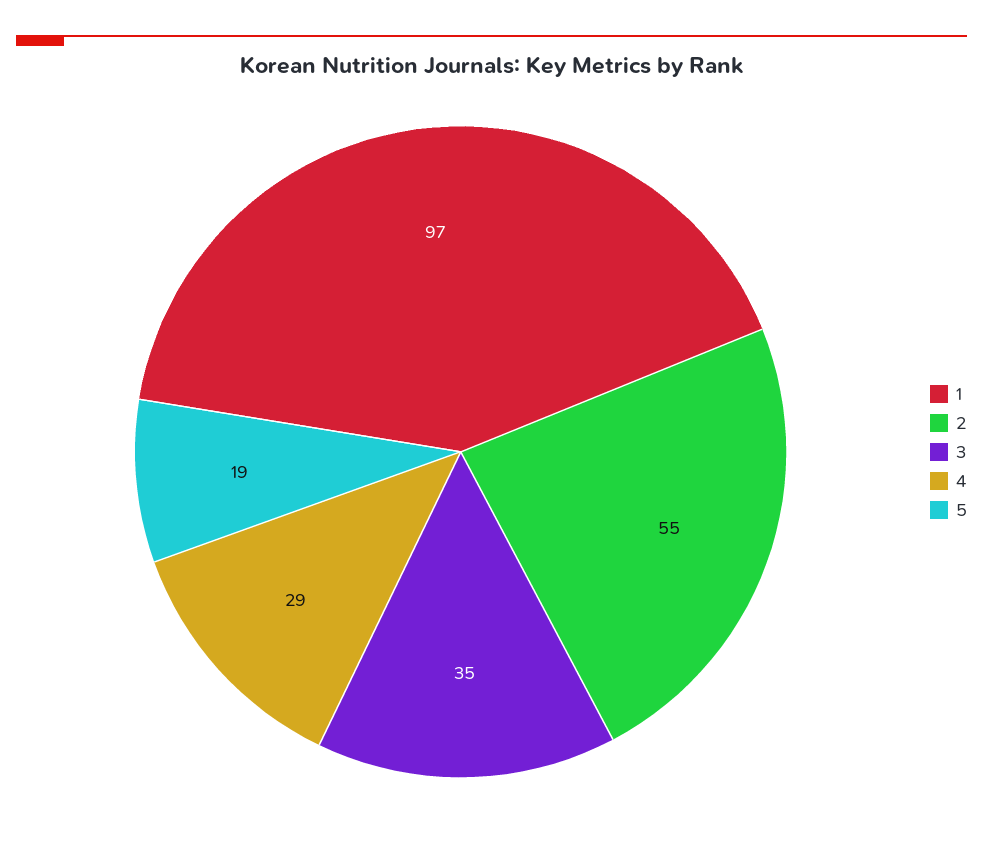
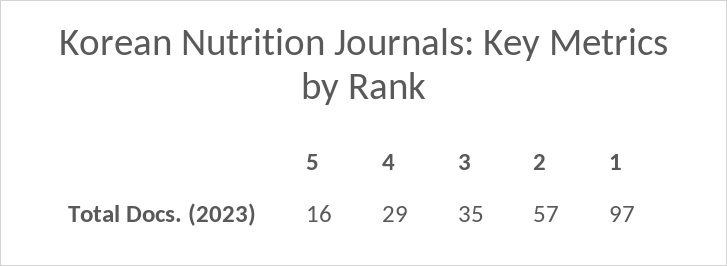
  {
    "1": 97,
-   "2": 55,
+   "2": 57,
    "3": 35,
    "4": 29,
-   "5": 19
+   "5": 16
  }

